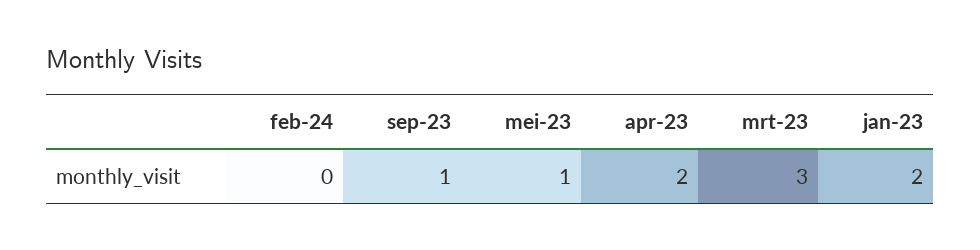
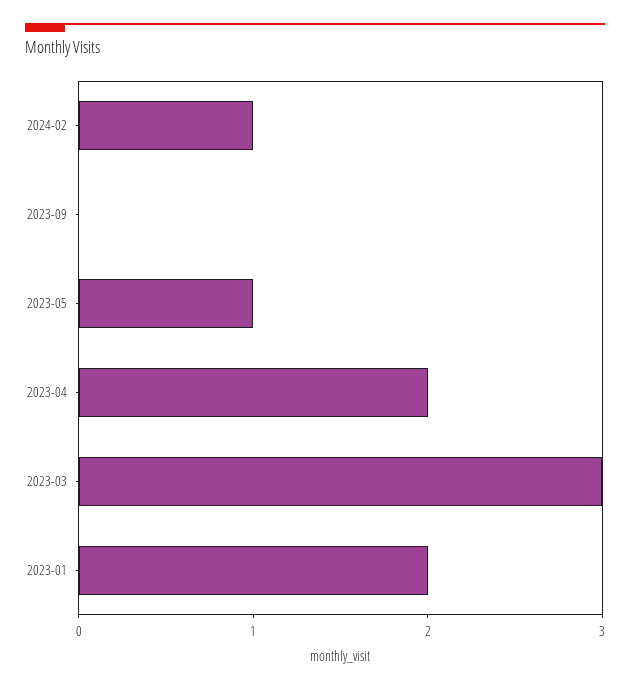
  {
-   "feb-24": 0,
+   "feb-24": 1,
-   "sep-23": 1,
+   "sep-23": 0,
    "mei-23": 1,
    "apr-23": 2,
    "mrt-23": 3,
    "jan-23": 2
  }

